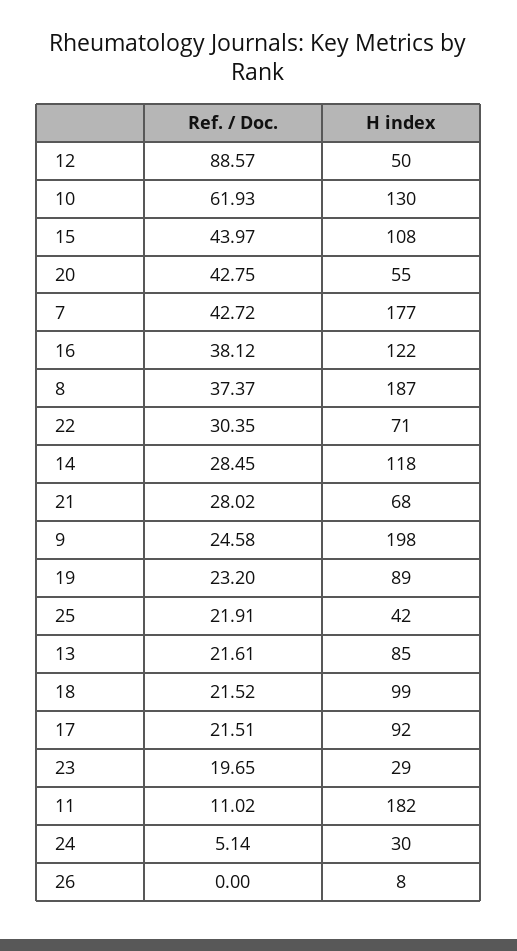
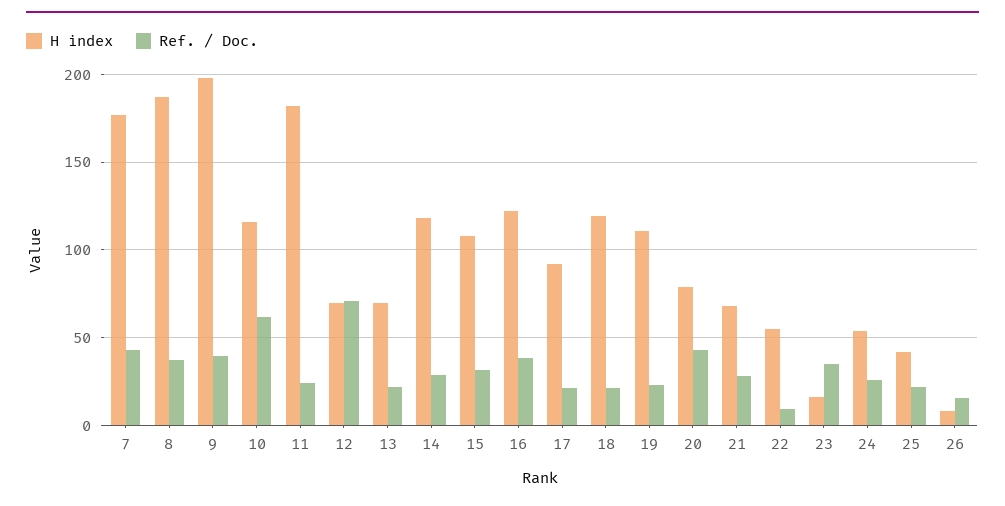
  {
    "Ref. / Doc.": {
-     "12": 88.57,
+     "12": 70,
      "10": 61.93,
-     "15": 43.97,
+     "15": 30,
      "20": 42.75,
      "7": 42.72,
      "16": 38.12,
      "8": 37.37,
-     "22": 30.35,
+     "22": 10,
      "14": 28.45,
      "21": 28.02,
-     "9": 24.58,
+     "9": 40,
      "19": 23.2,
      "25": 21.91,
      "13": 21.61,
      "18": 21.52,
      "17": 21.51,
-     "23": 19.65,
+     "23": 35,
-     "11": 11.02,
+     "11": 25,
-     "24": 5.14,
+     "24": 25,
-     "26": 0
+     "26": 15
    },
    "H index": {
-     "12": 50,
+     "12": 70,
-     "10": 130,
+     "10": 115,
      "15": 108,
-     "20": 55,
+     "20": 80,
      "7": 177,
      "16": 122,
      "8": 187,
-     "22": 71,
+     "22": 55,
      "14": 118,
      "21": 68,
      "9": 198,
-     "19": 89,
+     "19": 110,
      "25": 42,
-     "13": 85,
+     "13": 70,
-     "18": 99,
+     "18": 120,
      "17": 92,
-     "23": 29,
+     "23": 15,
      "11": 182,
-     "24": 30,
+     "24": 55,
      "26": 8
    }
  }

